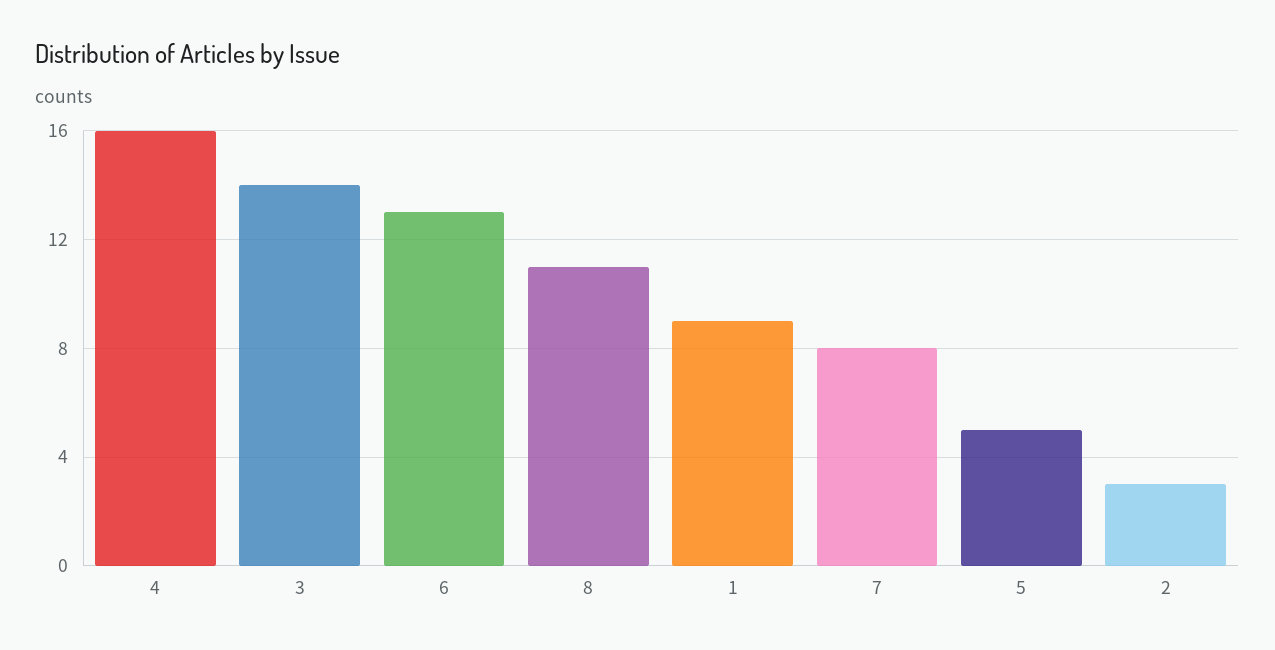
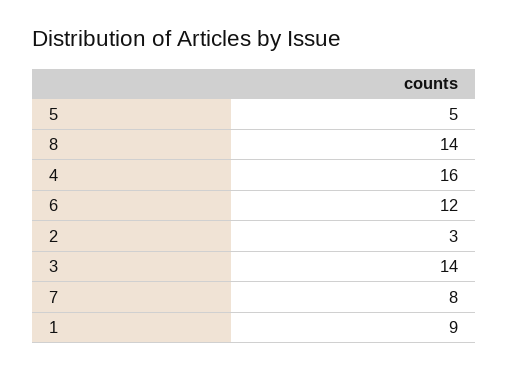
  {
    "4": 16,
    "3": 14,
-   "6": 13,
+   "6": 12,
-   "8": 11,
+   "8": 14,
    "1": 9,
    "7": 8,
    "5": 5,
    "2": 3
  }

